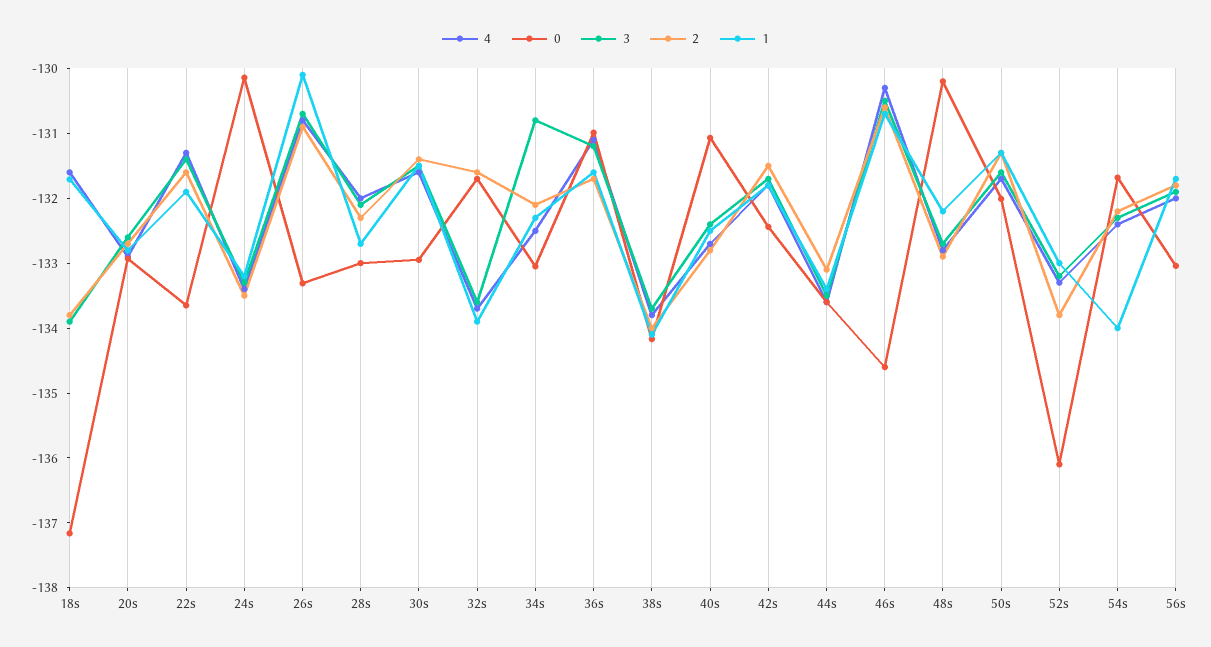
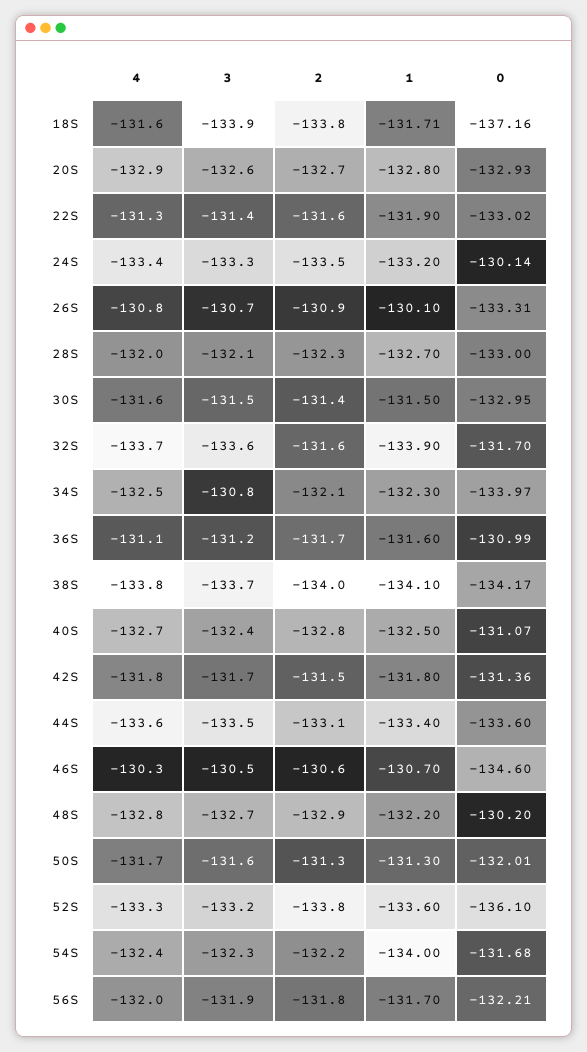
  {
    "4": {
      "18s": -131.6,
      "20s": -132.9,
      "22s": -131.3,
      "24s": -133.4,
      "26s": -130.8,
      "28s": -132,
      "30s": -131.6,
      "32s": -133.7,
      "34s": -132.5,
      "36s": -131.1,
      "38s": -133.8,
      "40s": -132.7,
      "42s": -131.8,
      "44s": -133.6,
      "46s": -130.3,
      "48s": -132.8,
      "50s": -131.7,
      "52s": -133.3,
      "54s": -132.4,
      "56s": -132
    },
    "0": {
      "18s": -137.16,
      "20s": -132.93,
-     "22s": -133.6,
+     "22s": -133.02,
      "24s": -130.14,
      "26s": -133.31,
      "28s": -133,
      "30s": -132.95,
      "32s": -131.7,
-     "34s": -133,
+     "34s": -133.97,
      "36s": -130.99,
      "38s": -134.17,
      "40s": -131.07,
-     "42s": -132.4,
+     "42s": -131.36,
      "44s": -133.6,
      "46s": -134.6,
      "48s": -130.2,
      "50s": -132.01,
      "52s": -136.1,
      "54s": -131.68,
-     "56s": -133
+     "56s": -132.21
    },
    "3": {
      "18s": -133.9,
      "20s": -132.6,
      "22s": -131.4,
      "24s": -133.3,
      "26s": -130.7,
      "28s": -132.1,
      "30s": -131.5,
      "32s": -133.6,
      "34s": -130.8,
      "36s": -131.2,
      "38s": -133.7,
      "40s": -132.4,
      "42s": -131.7,
      "44s": -133.5,
      "46s": -130.5,
      "48s": -132.7,
      "50s": -131.6,
      "52s": -133.2,
      "54s": -132.3,
      "56s": -131.9
    },
    "2": {
      "18s": -133.8,
      "20s": -132.7,
      "22s": -131.6,
      "24s": -133.5,
      "26s": -130.9,
      "28s": -132.3,
      "30s": -131.4,
      "32s": -131.6,
      "34s": -132.1,
      "36s": -131.7,
      "38s": -134,
      "40s": -132.8,
      "42s": -131.5,
      "44s": -133.1,
      "46s": -130.6,
      "48s": -132.9,
      "50s": -131.3,
      "52s": -133.8,
      "54s": -132.2,
      "56s": -131.8
    },
    "1": {
      "18s": -131.71,
      "20s": -132.8,
      "22s": -131.9,
      "24s": -133.2,
      "26s": -130.1,
      "28s": -132.7,
      "30s": -131.5,
      "32s": -133.9,
      "34s": -132.3,
      "36s": -131.6,
      "38s": -134.1,
      "40s": -132.5,
      "42s": -131.8,
      "44s": -133.4,
      "46s": -130.7,
      "48s": -132.2,
      "50s": -131.3,
-     "52s": -133,
+     "52s": -133.6,
      "54s": -134,
      "56s": -131.7
    }
  }

